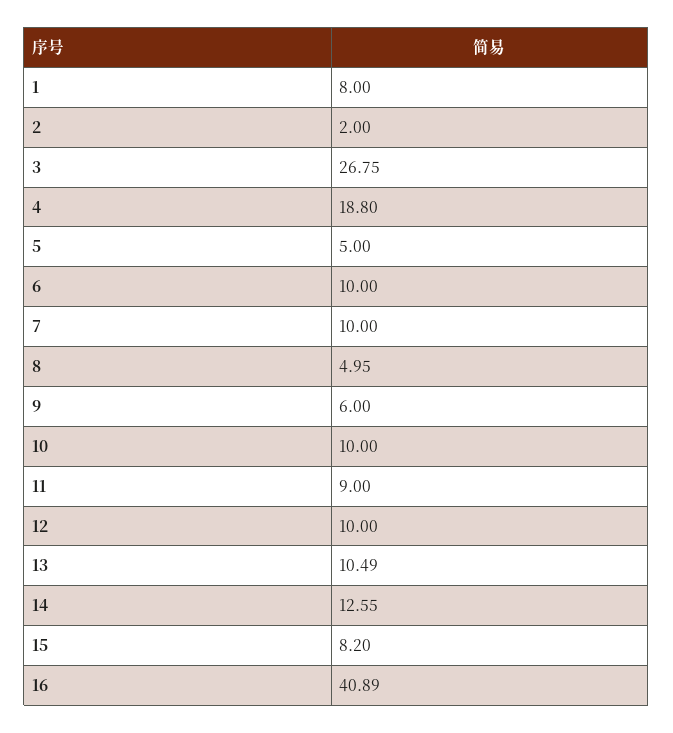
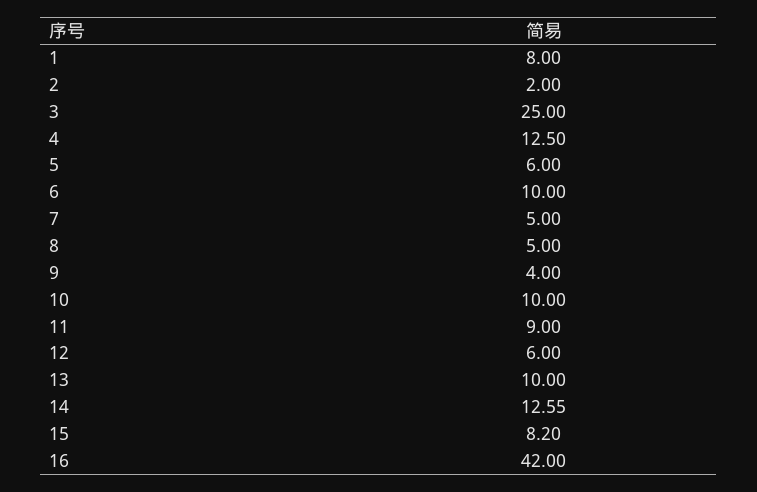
  {
    "1": 8,
    "2": 2,
-   "3": 26.75,
+   "3": 25,
-   "4": 18.8,
+   "4": 12.5,
-   "5": 5,
+   "5": 6,
    "6": 10,
-   "7": 10,
+   "7": 5,
-   "8": 4.95,
+   "8": 5,
-   "9": 6,
+   "9": 4,
    "10": 10,
    "11": 9,
-   "12": 10,
+   "12": 6,
-   "13": 10.49,
+   "13": 10,
    "14": 12.55,
    "15": 8.2,
-   "16": 40.89
+   "16": 42
  }

